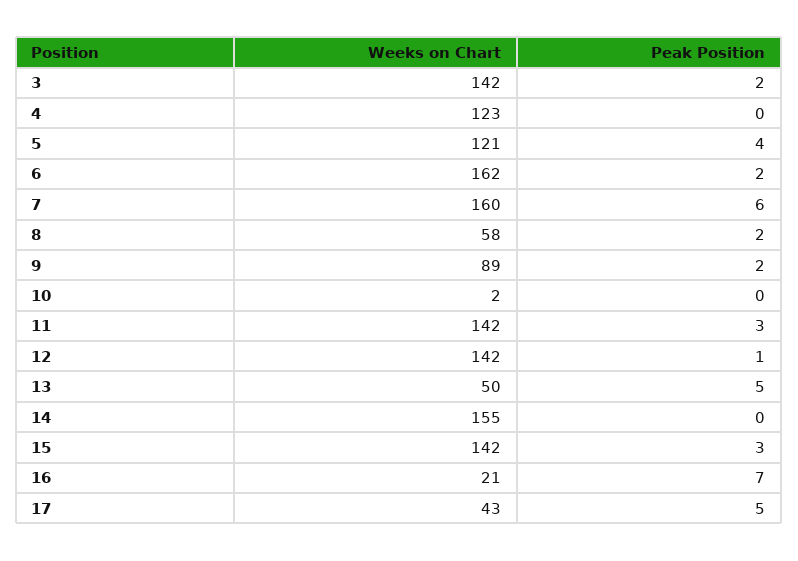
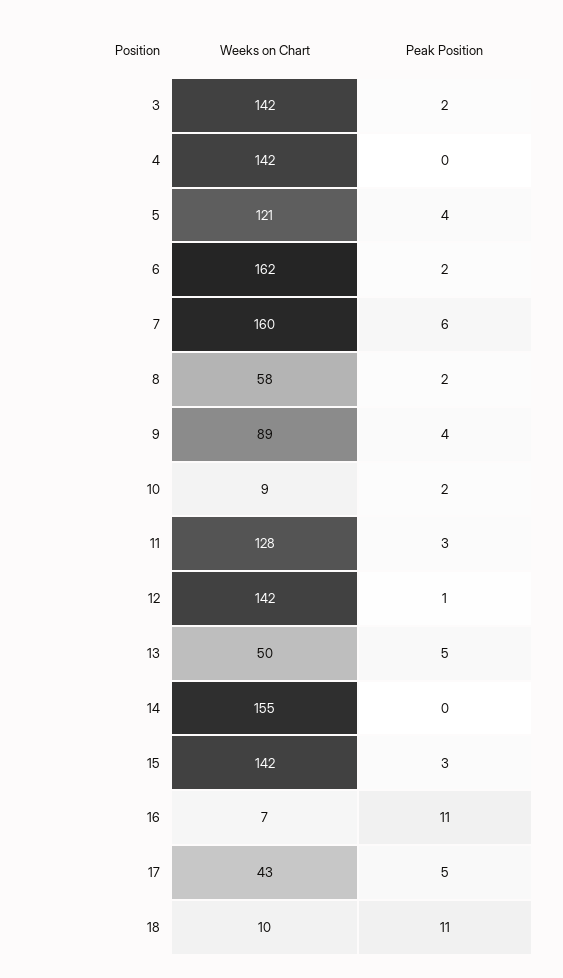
  {
    "Weeks on Chart": {
      "3": 142,
-     "4": 123,
+     "4": 142,
      "5": 121,
      "6": 162,
      "7": 160,
      "8": 58,
      "9": 89,
-     "10": 2,
+     "10": 9,
-     "11": 142,
+     "11": 128,
      "12": 142,
      "13": 50,
      "14": 155,
      "15": 142,
-     "16": 21,
+     "16": 7,
-     "17": 43
+     "17": 43,
+     "18": 10
    },
    "Peak Position": {
      "3": 2,
      "4": 0,
      "5": 4,
      "6": 2,
      "7": 6,
      "8": 2,
-     "9": 2,
+     "9": 4,
-     "10": 0,
+     "10": 2,
      "11": 3,
      "12": 1,
      "13": 5,
      "14": 0,
      "15": 3,
-     "16": 7,
+     "16": 11,
-     "17": 5
+     "17": 5,
+     "18": 11
    }
  }

